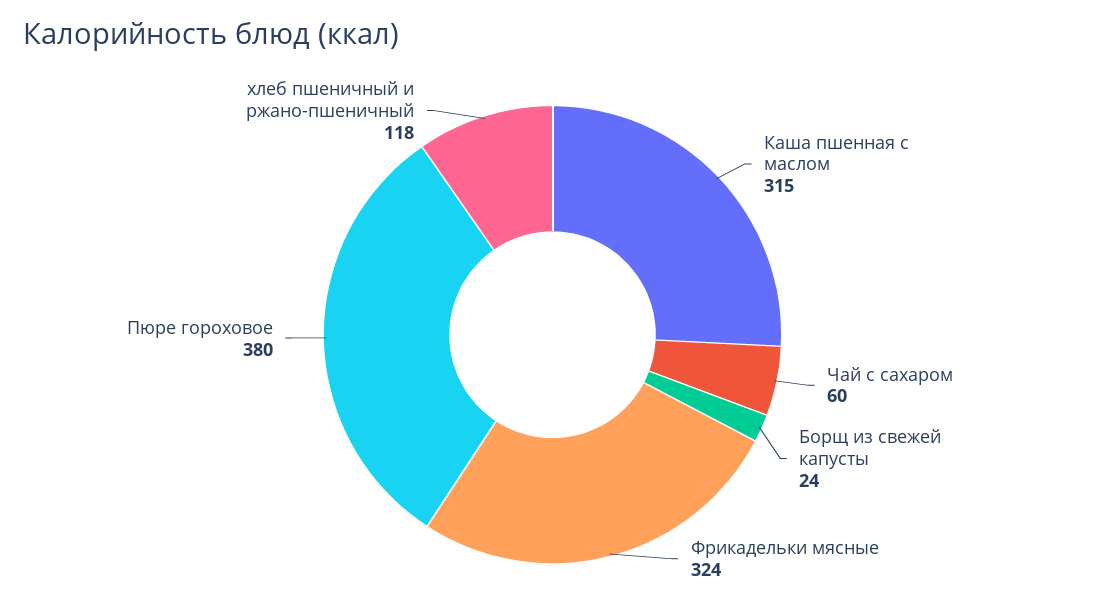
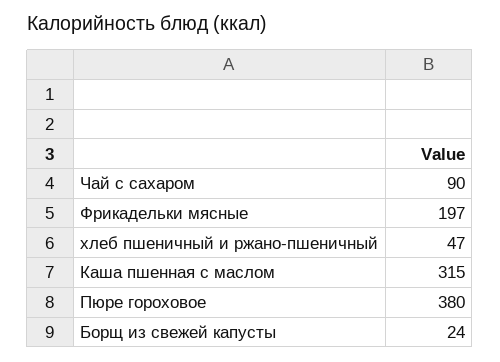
  {
    "Каша пшенная с маслом": 315,
-   "Чай с сахаром": 60,
+   "Чай с сахаром": 90,
    "Борщ из свежей капусты": 24,
-   "Фрикадельки мясные": 324,
+   "Фрикадельки мясные": 197,
    "Пюре гороховое": 380,
-   "хлеб пшеничный и ржано-пшеничный": 118
+   "хлеб пшеничный и ржано-пшеничный": 47
  }

